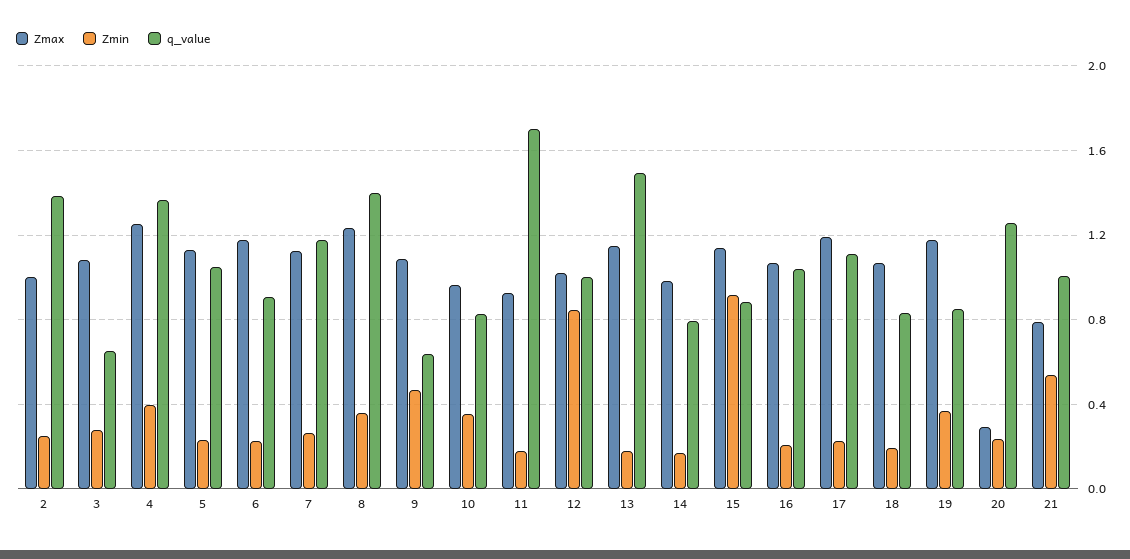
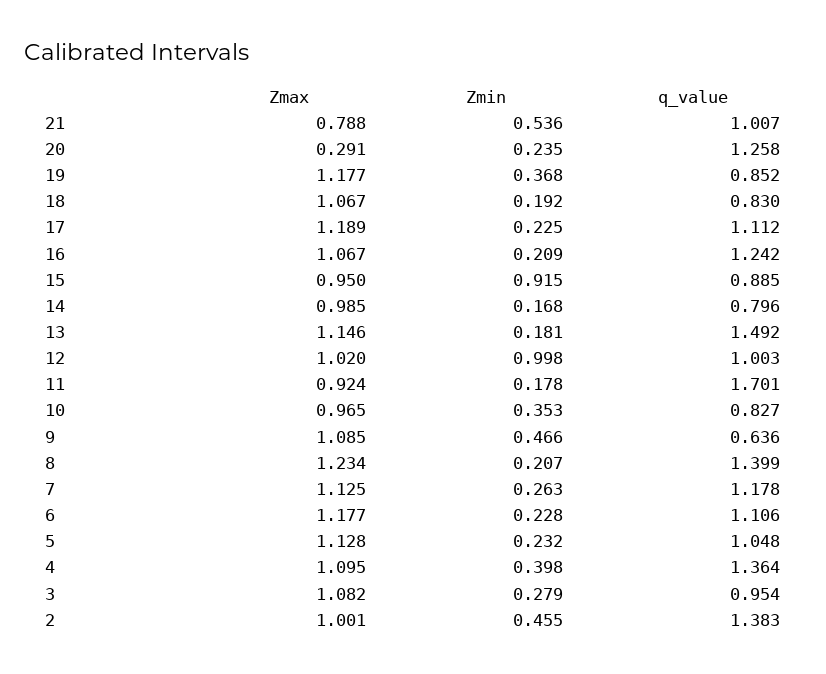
  {
    "Zmax": {
      "2": 1.001,
      "3": 1.082,
-     "4": 1.25,
+     "4": 1.095,
      "5": 1.128,
      "6": 1.177,
      "7": 1.125,
      "8": 1.234,
      "9": 1.085,
      "10": 0.965,
      "11": 0.924,
      "12": 1.02,
      "13": 1.146,
      "14": 0.985,
-     "15": 1.15,
+     "15": 0.95,
      "16": 1.067,
      "17": 1.189,
      "18": 1.067,
      "19": 1.177,
      "20": 0.291,
      "21": 0.788
    },
    "Zmin": {
-     "2": 0.25,
+     "2": 0.455,
      "3": 0.279,
      "4": 0.398,
      "5": 0.232,
      "6": 0.228,
      "7": 0.263,
-     "8": 0.35,
+     "8": 0.207,
      "9": 0.466,
      "10": 0.353,
      "11": 0.178,
-     "12": 0.85,
+     "12": 0.998,
      "13": 0.181,
      "14": 0.168,
      "15": 0.915,
      "16": 0.209,
      "17": 0.225,
      "18": 0.192,
      "19": 0.368,
      "20": 0.235,
      "21": 0.536
    },
    "q_value": {
      "2": 1.383,
-     "3": 0.65,
+     "3": 0.954,
      "4": 1.364,
      "5": 1.048,
-     "6": 0.9,
+     "6": 1.106,
      "7": 1.178,
      "8": 1.399,
      "9": 0.636,
      "10": 0.827,
      "11": 1.701,
      "12": 1.003,
      "13": 1.492,
      "14": 0.796,
      "15": 0.885,
-     "16": 1.05,
+     "16": 1.242,
      "17": 1.112,
      "18": 0.83,
      "19": 0.852,
      "20": 1.258,
      "21": 1.007
    }
  }

